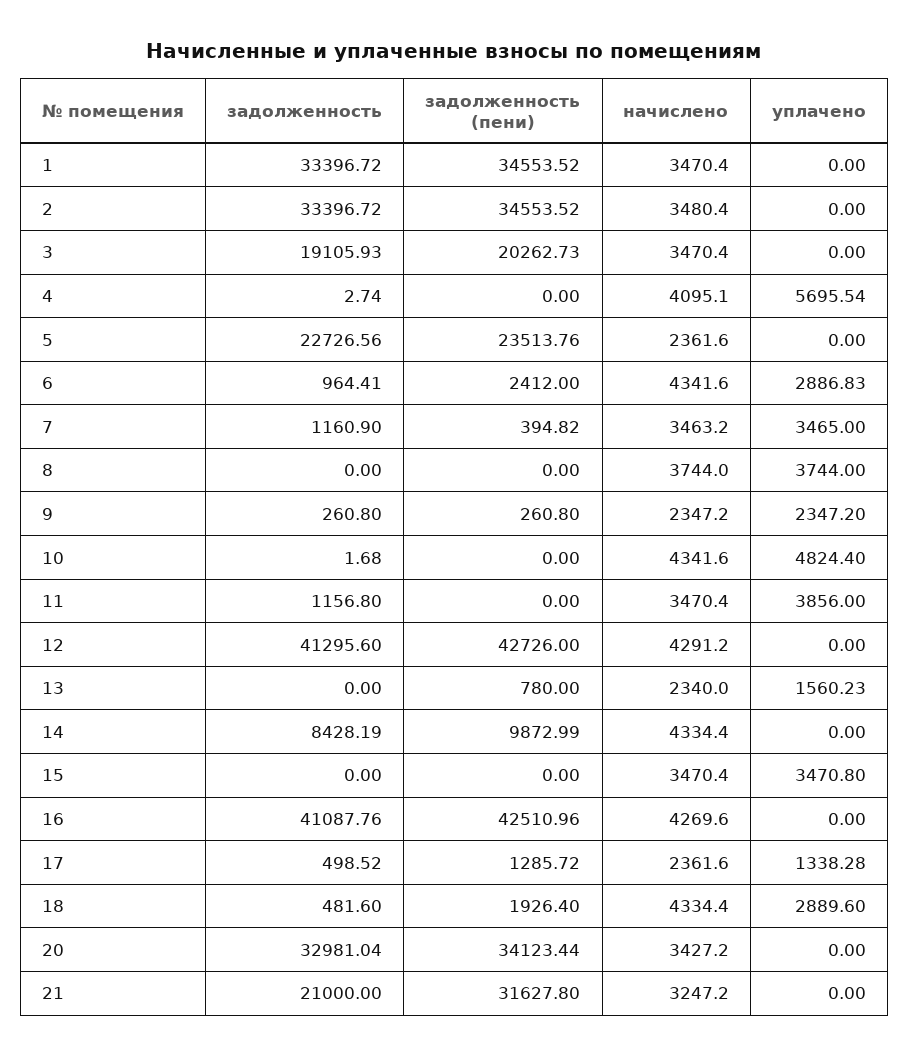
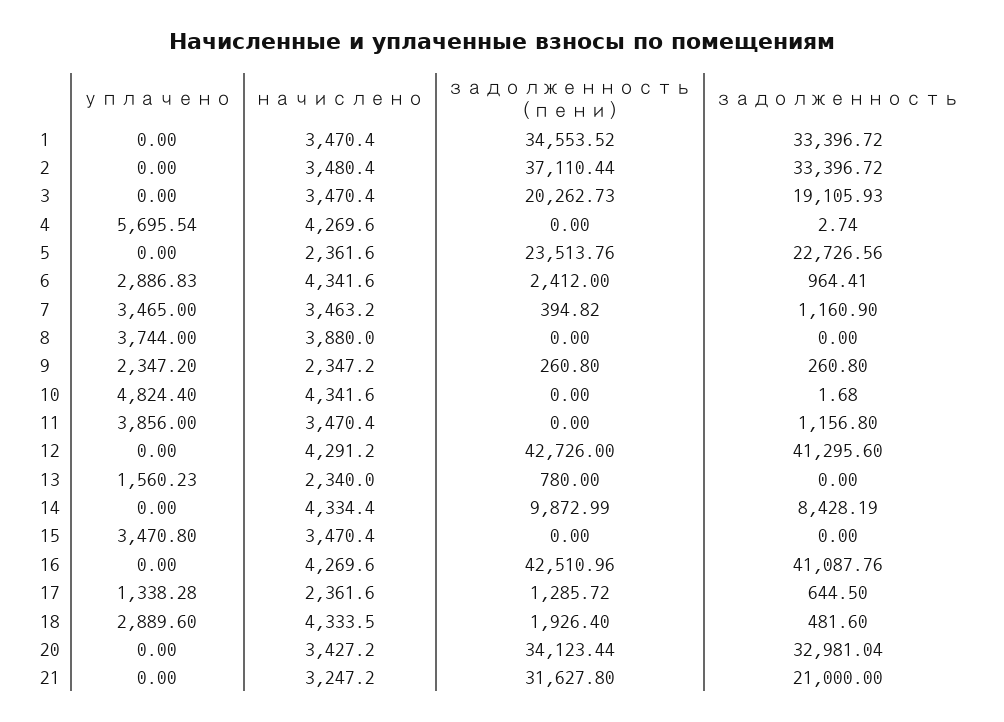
  {
    "задолженность": {
      "1": 33396.72,
      "2": 33396.72,
      "3": 19105.93,
      "4": 2.74,
      "5": 22726.56,
      "6": 964.41,
      "7": 1160.9,
      "8": 0,
      "9": 260.8,
      "10": 1.68,
      "11": 1156.8,
      "12": 41295.6,
      "13": 0,
      "14": 8428.19,
      "15": 0,
      "16": 41087.76,
-     "17": 498.52,
+     "17": 644.5,
      "18": 481.6,
      "20": 32981.04,
      "21": 21000
    },
    "задолженность (пени)": {
      "1": 34553.52,
-     "2": 34553.52,
+     "2": 37110.44,
      "3": 20262.73,
      "4": 0,
      "5": 23513.76,
      "6": 2412,
      "7": 394.82,
      "8": 0,
      "9": 260.8,
      "10": 0,
      "11": 0,
      "12": 42726,
      "13": 780,
      "14": 9872.99,
      "15": 0,
      "16": 42510.96,
      "17": 1285.72,
      "18": 1926.4,
      "20": 34123.44,
      "21": 31627.8
    },
    "начислено": {
      "1": 3470.4,
      "2": 3480.4,
      "3": 3470.4,
-     "4": 4095.1,
+     "4": 4269.6,
      "5": 2361.6,
      "6": 4341.6,
      "7": 3463.2,
-     "8": 3744,
+     "8": 3880,
      "9": 2347.2,
      "10": 4341.6,
      "11": 3470.4,
      "12": 4291.2,
      "13": 2340,
      "14": 4334.4,
      "15": 3470.4,
      "16": 4269.6,
      "17": 2361.6,
-     "18": 4334.4,
+     "18": 4333.5,
      "20": 3427.2,
      "21": 3247.2
    },
    "уплачено": {
      "1": 0,
      "2": 0,
      "3": 0,
      "4": 5695.54,
      "5": 0,
      "6": 2886.83,
      "7": 3465,
      "8": 3744,
      "9": 2347.2,
      "10": 4824.4,
      "11": 3856,
      "12": 0,
      "13": 1560.23,
      "14": 0,
      "15": 3470.8,
      "16": 0,
      "17": 1338.28,
      "18": 2889.6,
      "20": 0,
      "21": 0
    }
  }

